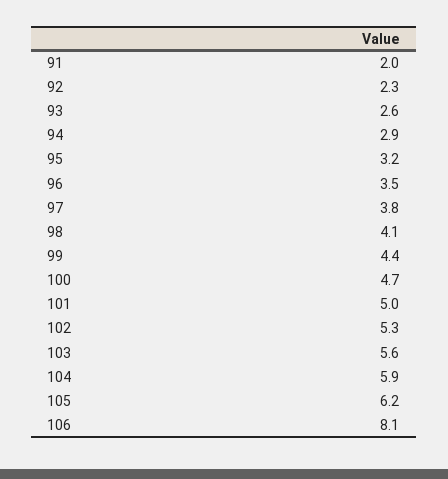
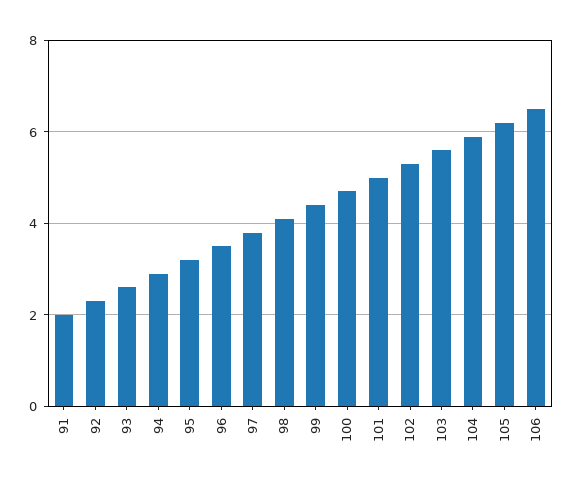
  {
    "91": 2,
    "92": 2.3,
    "93": 2.6,
    "94": 2.9,
    "95": 3.2,
    "96": 3.5,
    "97": 3.8,
    "98": 4.1,
    "99": 4.4,
    "100": 4.7,
    "101": 5,
    "102": 5.3,
    "103": 5.6,
    "104": 5.9,
    "105": 6.2,
-   "106": 8.1
+   "106": 6.5
  }

